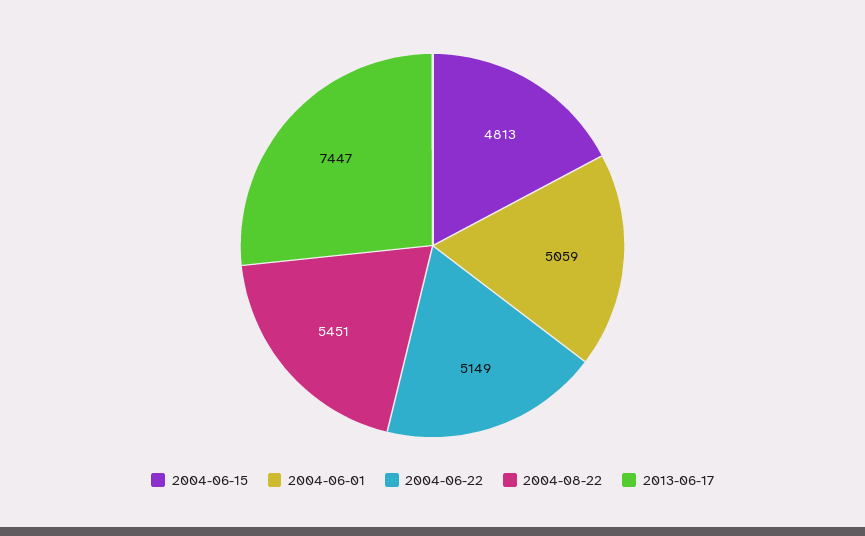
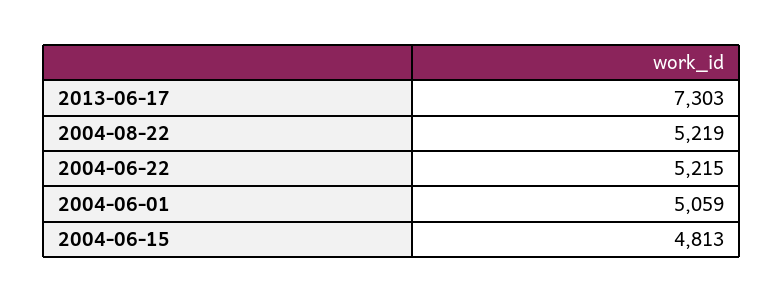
  {
    "2004-06-15": 4813,
    "2004-06-01": 5059,
-   "2004-06-22": 5149,
+   "2004-06-22": 5215,
-   "2004-08-22": 5451,
+   "2004-08-22": 5219,
-   "2013-06-17": 7447
+   "2013-06-17": 7303
  }

